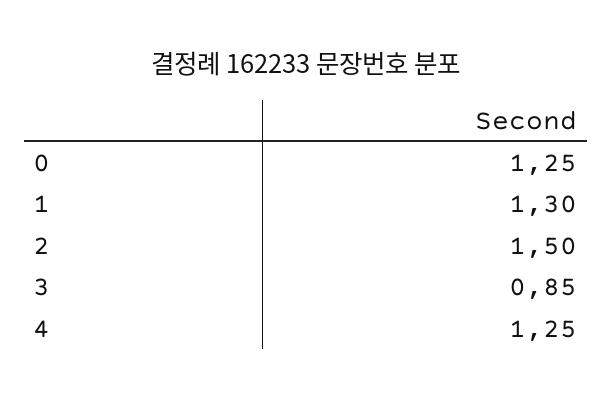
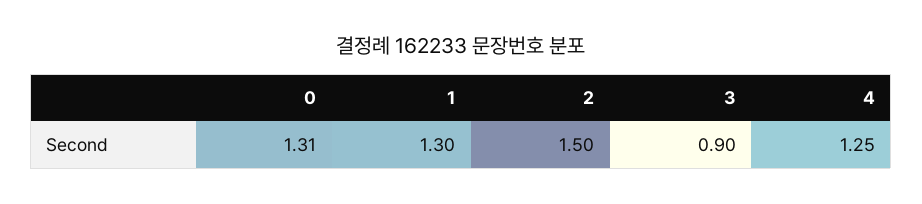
  {
-   "0": 1.25,
+   "0": 1.31,
    "1": 1.3,
    "2": 1.5,
-   "3": 0.85,
+   "3": 0.9,
    "4": 1.25
  }

